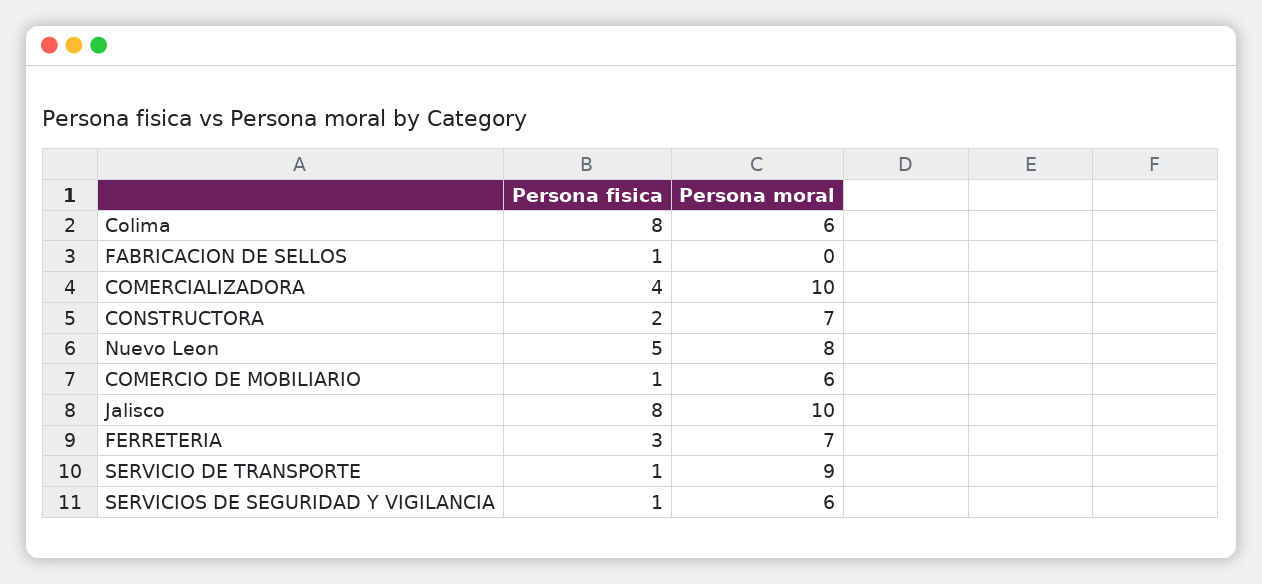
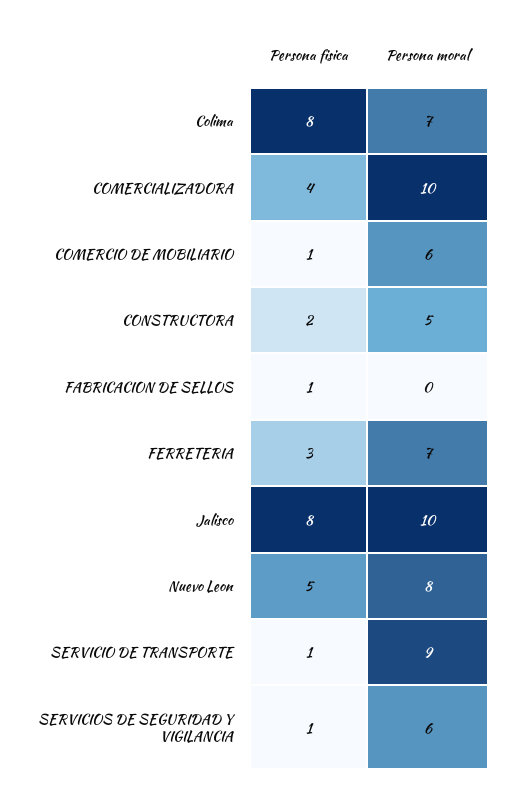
  {
    "Persona fisica": {
      "Colima": 8,
      "FABRICACION DE SELLOS": 1,
      "COMERCIALIZADORA": 4,
      "CONSTRUCTORA": 2,
      "Nuevo Leon": 5,
      "COMERCIO DE MOBILIARIO": 1,
      "Jalisco": 8,
      "FERRETERIA": 3,
      "SERVICIO DE TRANSPORTE": 1,
      "SERVICIOS DE SEGURIDAD Y VIGILANCIA": 1
    },
    "Persona moral": {
-     "Colima": 6,
+     "Colima": 7,
      "FABRICACION DE SELLOS": 0,
      "COMERCIALIZADORA": 10,
-     "CONSTRUCTORA": 7,
+     "CONSTRUCTORA": 5,
      "Nuevo Leon": 8,
      "COMERCIO DE MOBILIARIO": 6,
      "Jalisco": 10,
      "FERRETERIA": 7,
      "SERVICIO DE TRANSPORTE": 9,
      "SERVICIOS DE SEGURIDAD Y VIGILANCIA": 6
    }
  }

